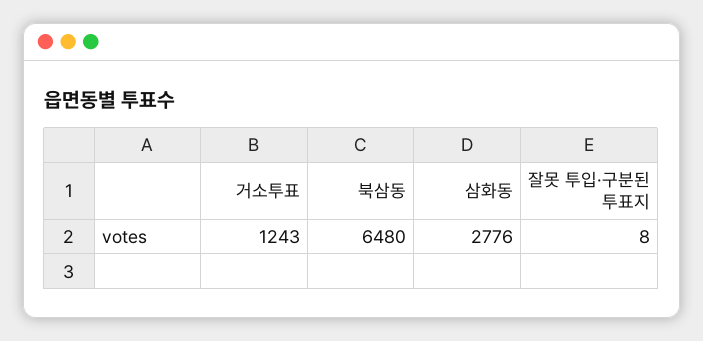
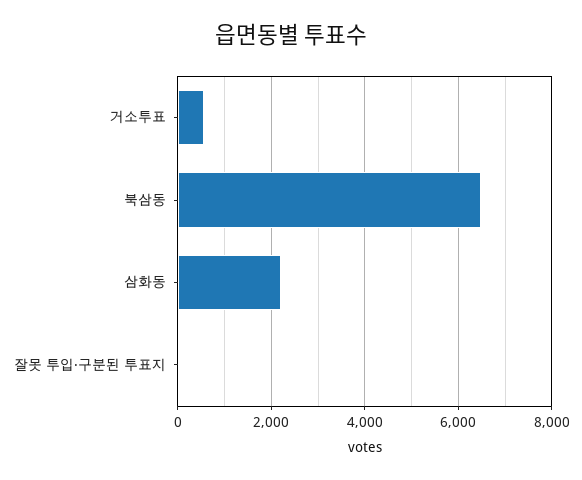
  {
-   "거소투표": 1243,
+   "거소투표": 600,
    "북삼동": 6480,
-   "삼화동": 2776,
+   "삼화동": 2200,
    "잘못 투입·구분된 투표지": 8
  }

